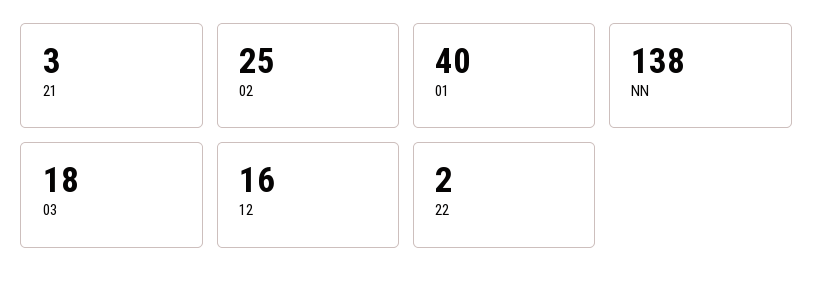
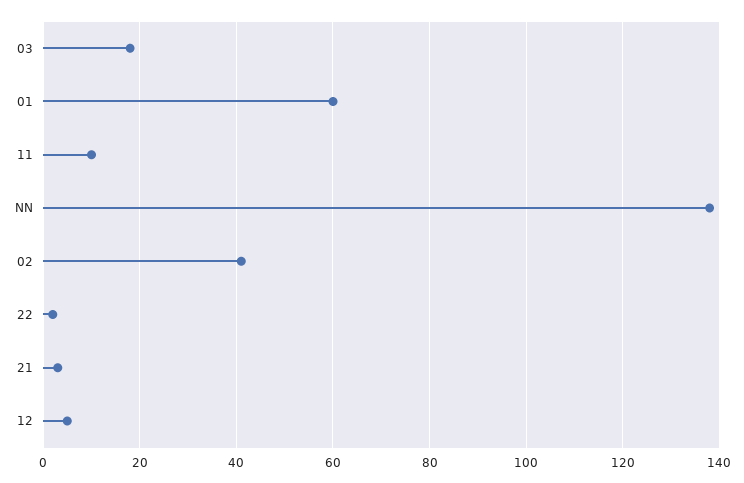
  {
    "21": 3,
-   "02": 25,
+   "02": 40,
-   "01": 40,
+   "01": 60,
    "NN": 138,
    "03": 18,
-   "12": 16,
+   "12": 5,
-   "22": 2
+   "22": 2,
+   "11": 10
  }

